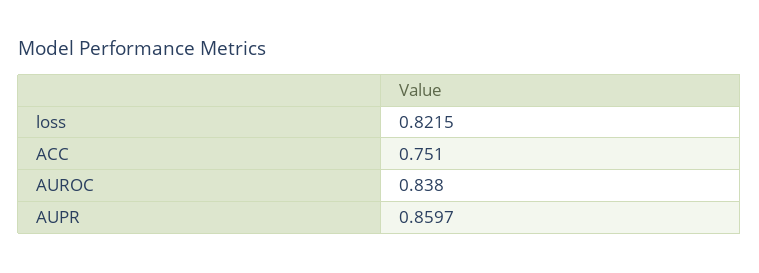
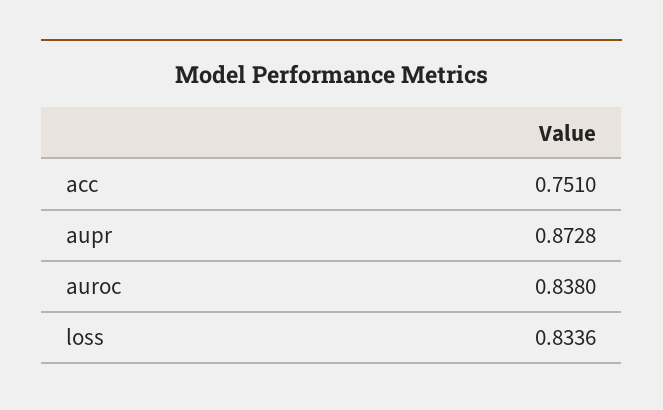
  {
-   "loss": 0.8215,
+   "loss": 0.8336,
    "ACC": 0.751,
    "AUROC": 0.838,
-   "AUPR": 0.8597
+   "AUPR": 0.8728
  }

